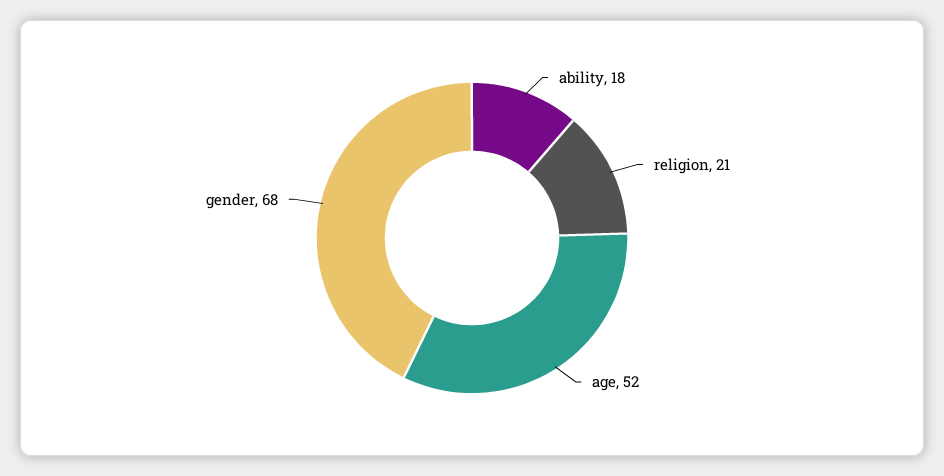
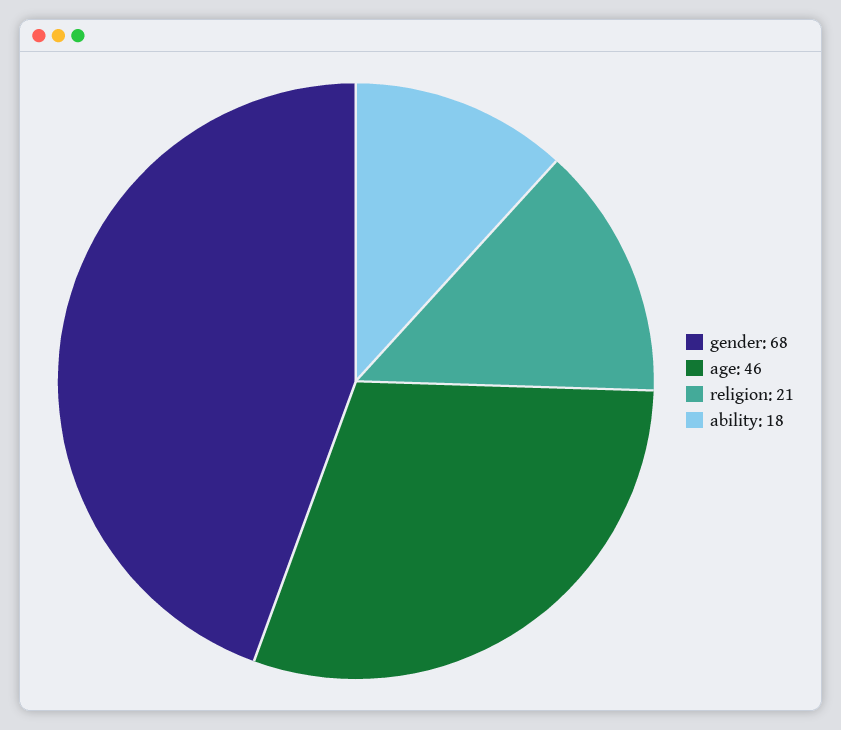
  {
    "ability": 18,
    "religion": 21,
-   "age": 52,
+   "age": 46,
    "gender": 68
  }

